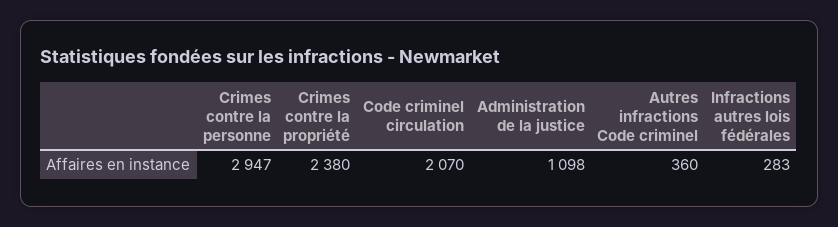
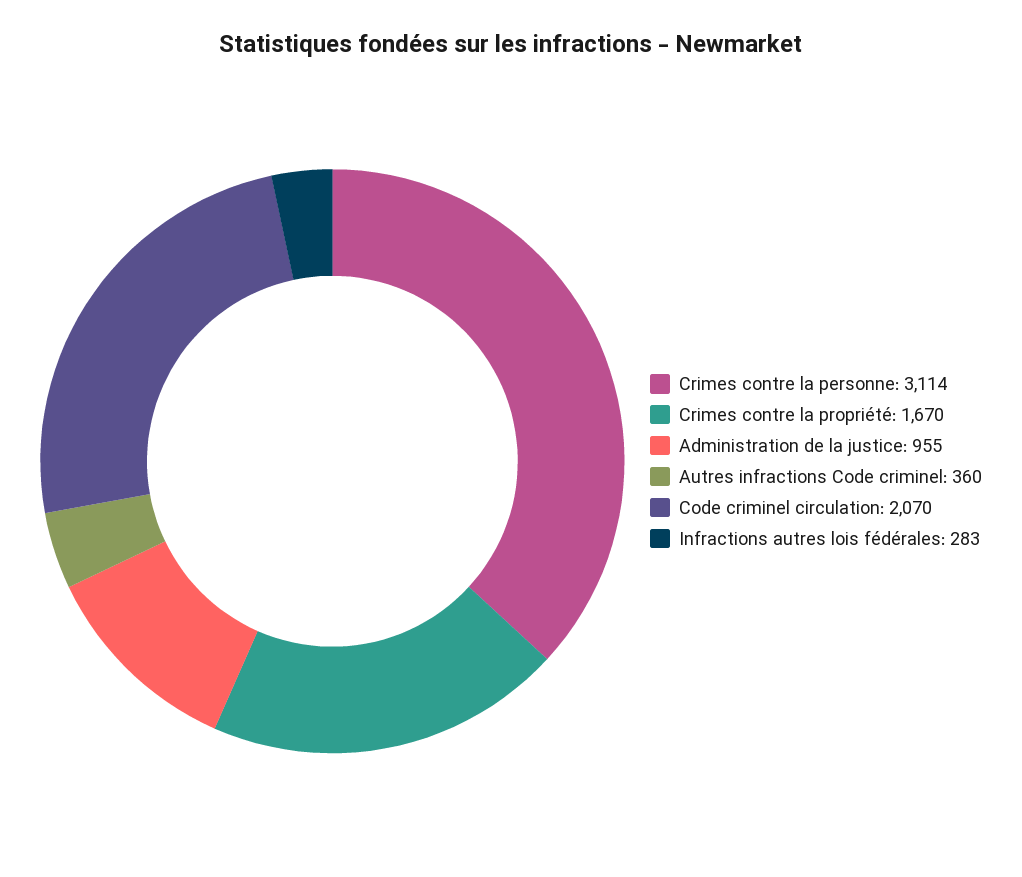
  {
-   "Crimes contre la personne": 2947,
+   "Crimes contre la personne": 3114,
-   "Crimes contre la propriété": 2380,
+   "Crimes contre la propriété": 1670,
    "Code criminel circulation": 2070,
-   "Administration de la justice": 1098,
+   "Administration de la justice": 955,
    "Autres infractions Code criminel": 360,
    "Infractions autres lois fédérales": 283
  }

